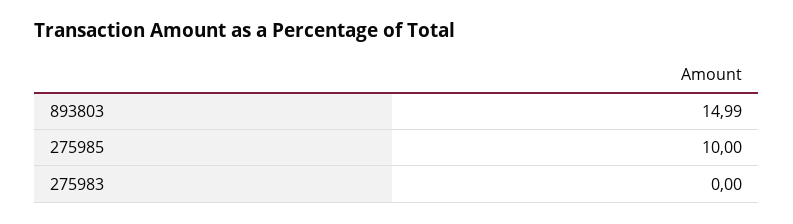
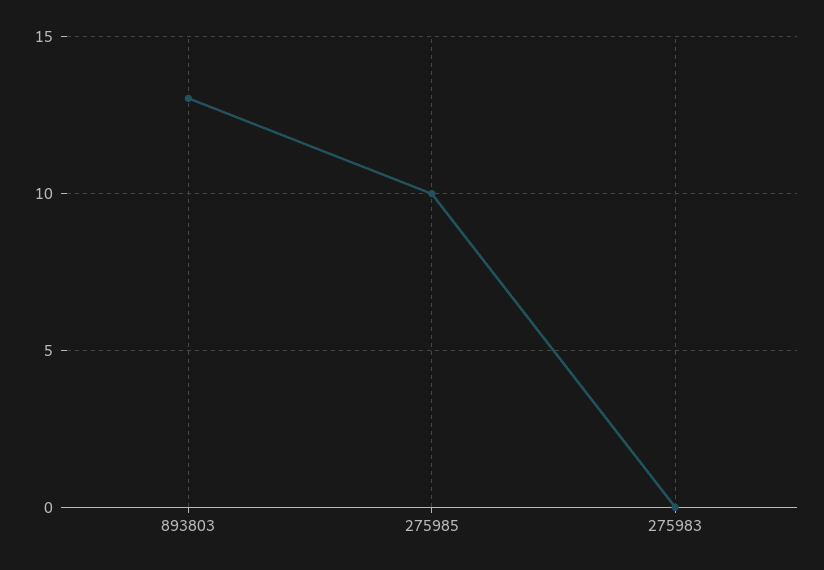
  {
-   "893803": 14.99,
+   "893803": 13,
    "275985": 10,
    "275983": 0
  }

